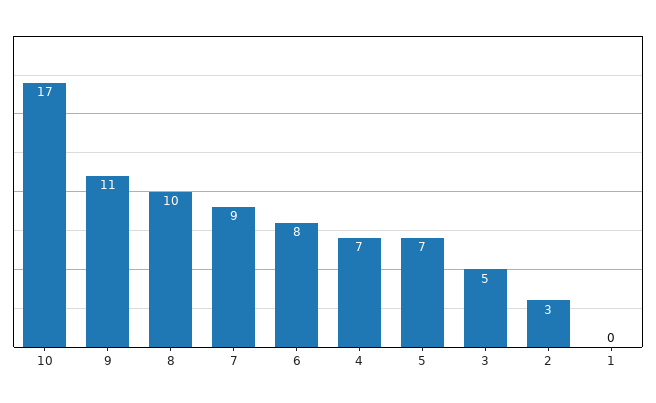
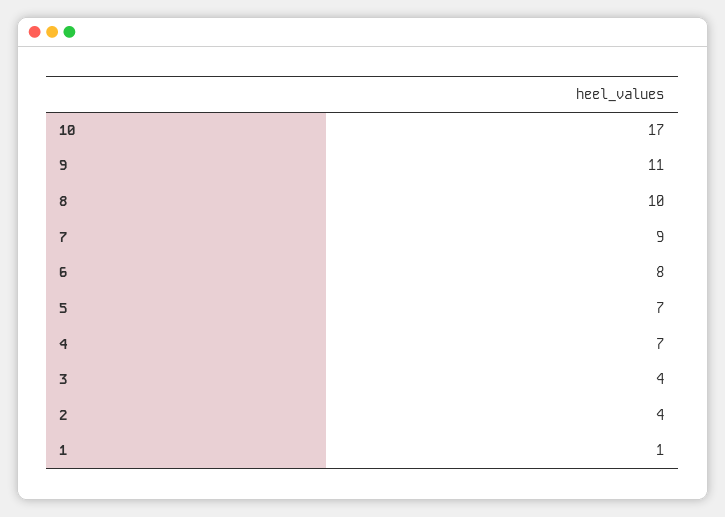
  {
    "10": 17,
    "9": 11,
    "8": 10,
    "7": 9,
    "6": 8,
    "4": 7,
    "5": 7,
-   "3": 5,
+   "3": 4,
-   "2": 3,
+   "2": 4,
-   "1": 0
+   "1": 1
  }

